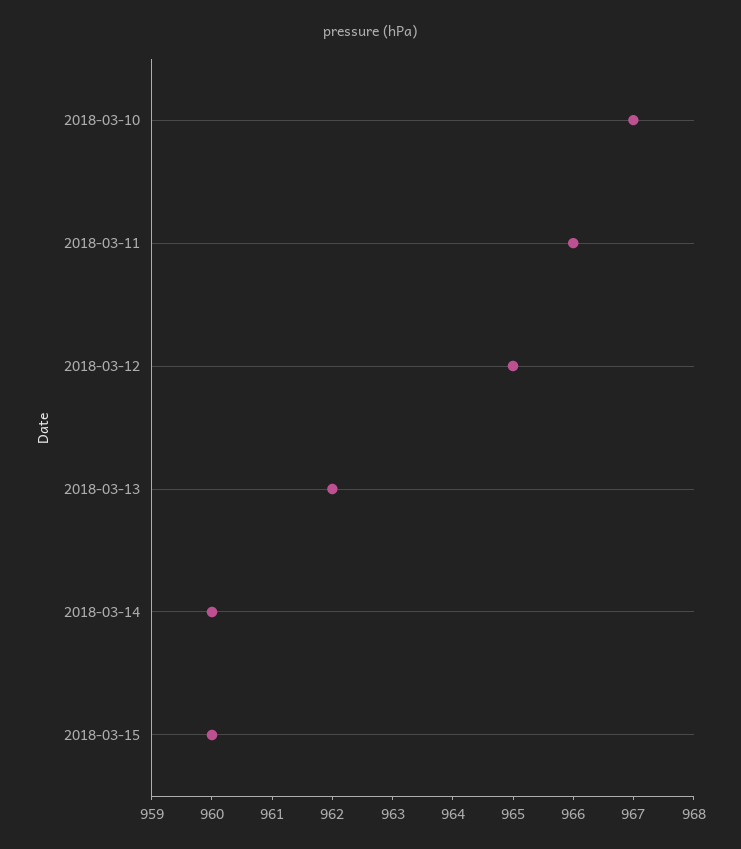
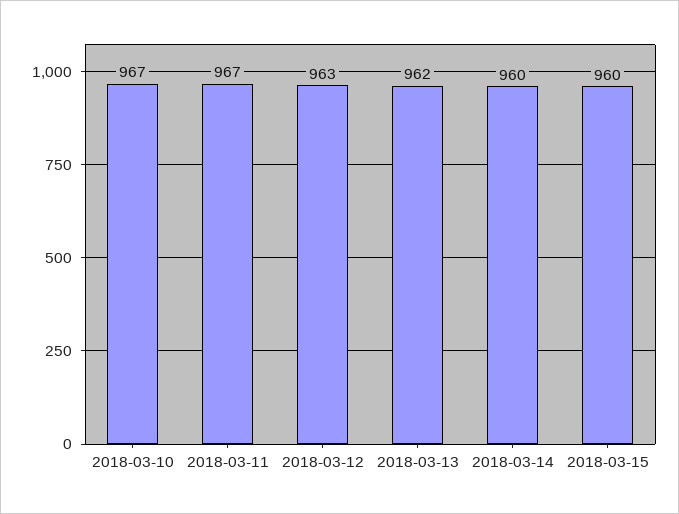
  {
    "2018-03-10": 967,
-   "2018-03-11": 966,
+   "2018-03-11": 967,
-   "2018-03-12": 965,
+   "2018-03-12": 963,
    "2018-03-13": 962,
    "2018-03-14": 960,
    "2018-03-15": 960
  }

